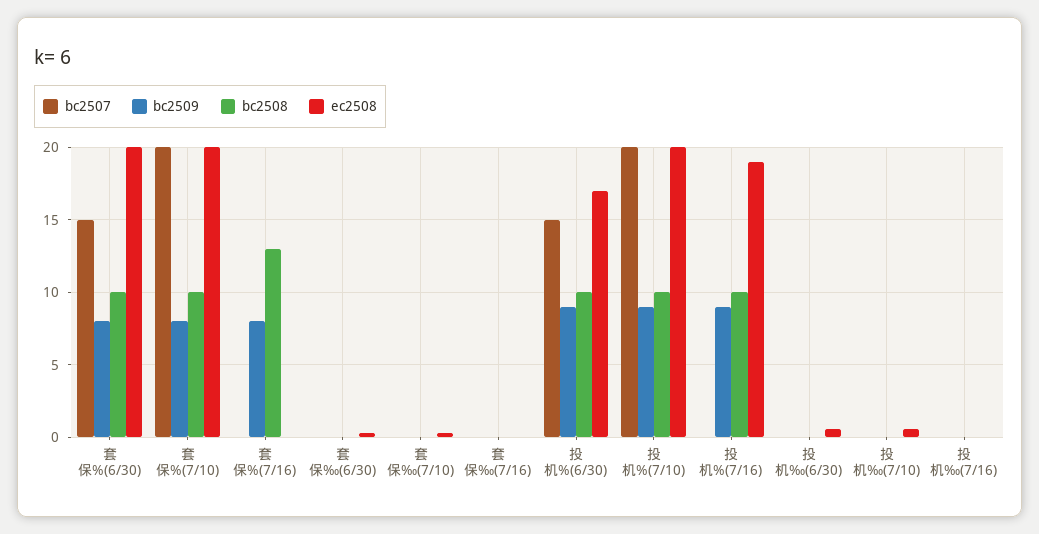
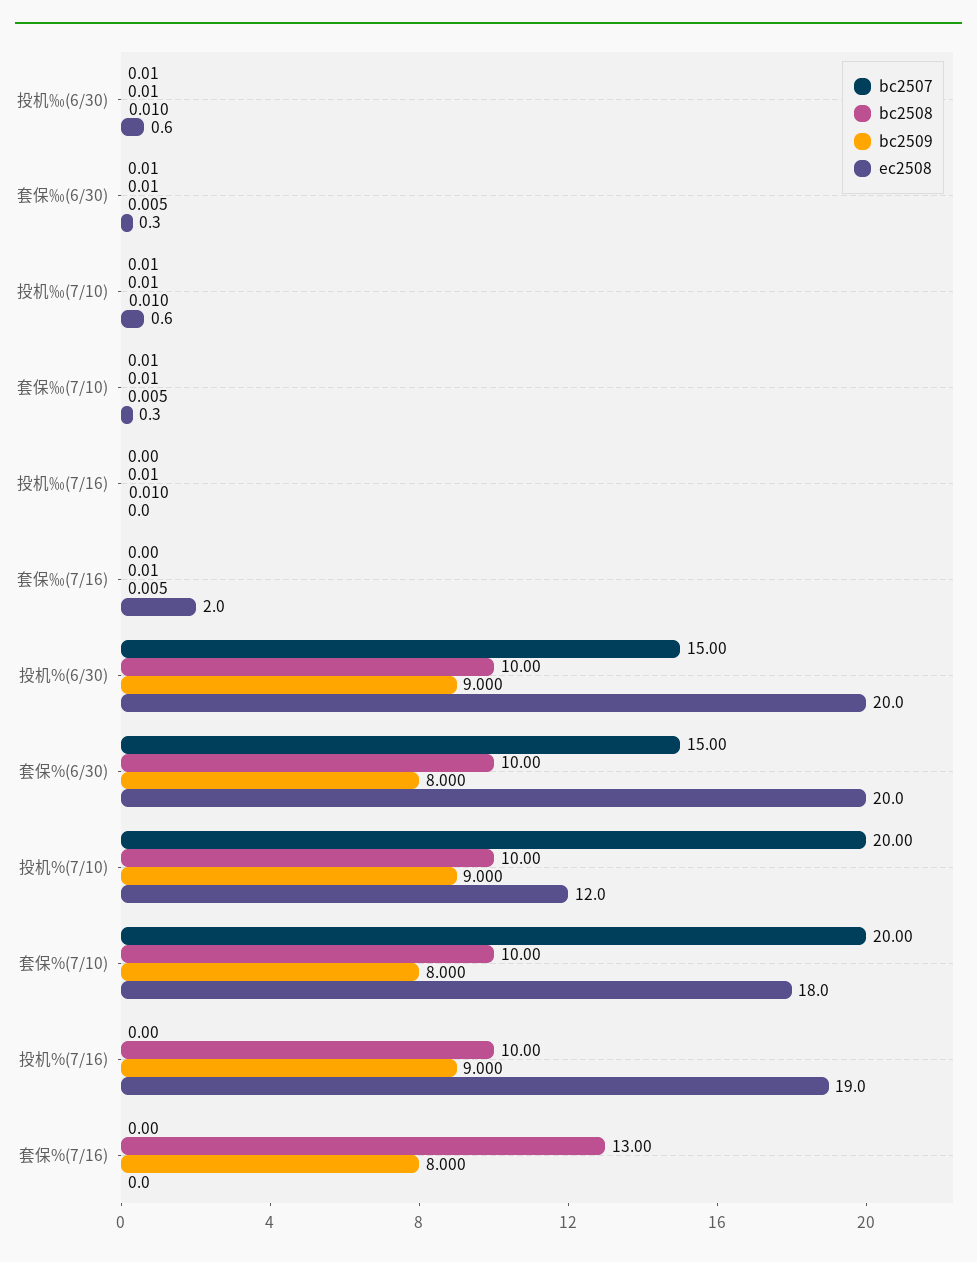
  {
    "bc2507": {
      "套保%(6/30)": 15,
      "套保%(7/10)": 20,
      "套保%(7/16)": 0,
      "套保‰(6/30)": 0.01,
      "套保‰(7/10)": 0.01,
      "套保‰(7/16)": 0,
      "投机%(6/30)": 15,
      "投机%(7/10)": 20,
      "投机%(7/16)": 0,
      "投机‰(6/30)": 0.01,
      "投机‰(7/10)": 0.01,
      "投机‰(7/16)": 0
    },
    "bc2509": {
      "套保%(6/30)": 8,
      "套保%(7/10)": 8,
      "套保%(7/16)": 8,
      "套保‰(6/30)": 0.005,
      "套保‰(7/10)": 0.005,
      "套保‰(7/16)": 0.005,
      "投机%(6/30)": 9,
      "投机%(7/10)": 9,
      "投机%(7/16)": 9,
      "投机‰(6/30)": 0.01,
      "投机‰(7/10)": 0.01,
      "投机‰(7/16)": 0.01
    },
    "bc2508": {
      "套保%(6/30)": 10,
      "套保%(7/10)": 10,
      "套保%(7/16)": 13,
      "套保‰(6/30)": 0.01,
      "套保‰(7/10)": 0.01,
      "套保‰(7/16)": 0.01,
      "投机%(6/30)": 10,
      "投机%(7/10)": 10,
      "投机%(7/16)": 10,
      "投机‰(6/30)": 0.01,
      "投机‰(7/10)": 0.01,
      "投机‰(7/16)": 0.01
    },
    "ec2508": {
      "套保%(6/30)": 20,
-     "套保%(7/10)": 20,
+     "套保%(7/10)": 18,
      "套保%(7/16)": 0,
      "套保‰(6/30)": 0.3,
      "套保‰(7/10)": 0.3,
-     "套保‰(7/16)": 0,
+     "套保‰(7/16)": 2,
-     "投机%(6/30)": 17,
+     "投机%(6/30)": 20,
-     "投机%(7/10)": 20,
+     "投机%(7/10)": 12,
      "投机%(7/16)": 19,
      "投机‰(6/30)": 0.6,
      "投机‰(7/10)": 0.6,
      "投机‰(7/16)": 0
    }
  }

